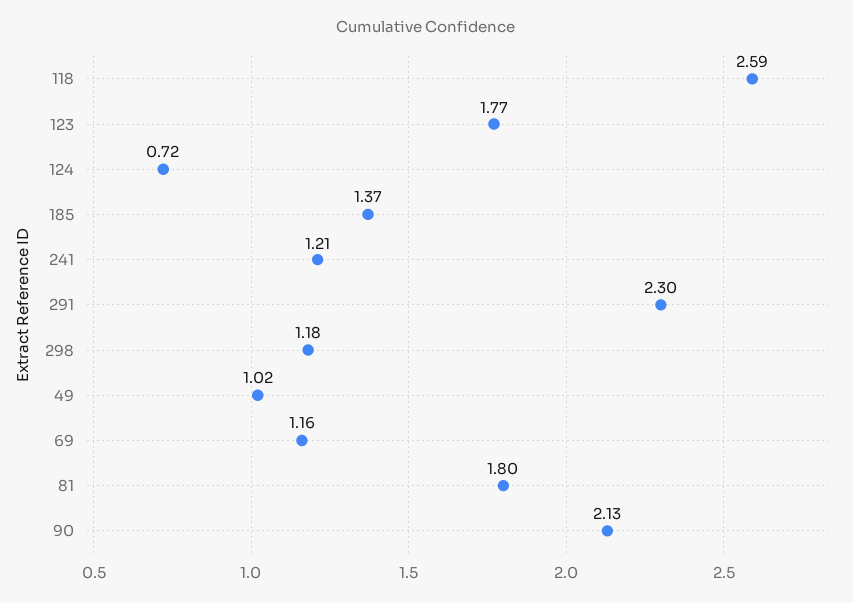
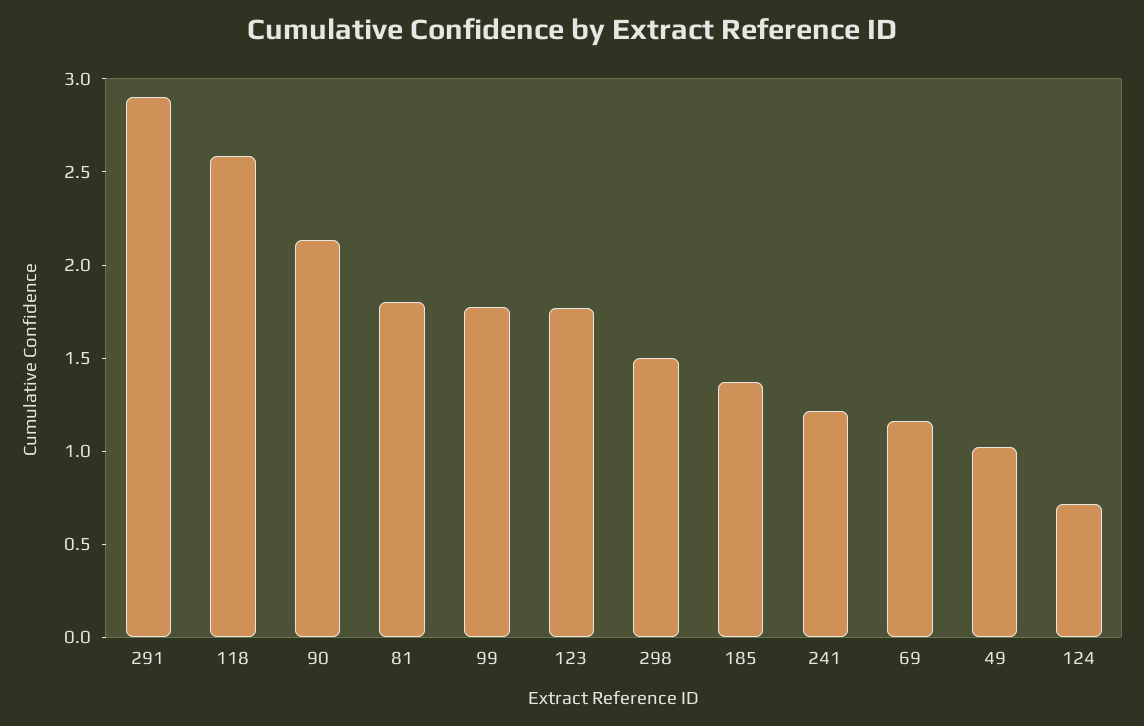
  {
    "118": 2.59,
    "123": 1.77,
    "124": 0.72,
    "185": 1.37,
    "241": 1.21,
-   "291": 2.3,
+   "291": 2.9,
-   "298": 1.18,
+   "298": 1.5,
    "49": 1.02,
    "69": 1.16,
    "81": 1.8,
-   "90": 2.13
+   "90": 2.13,
+   "99": 1.8
  }

